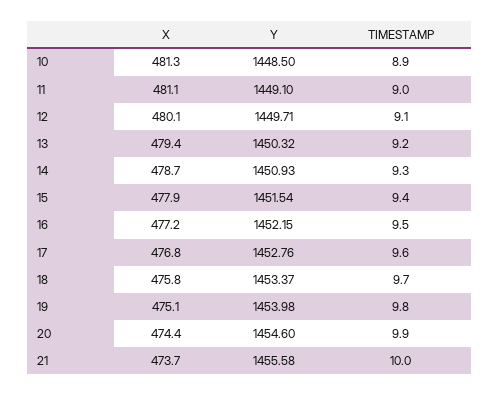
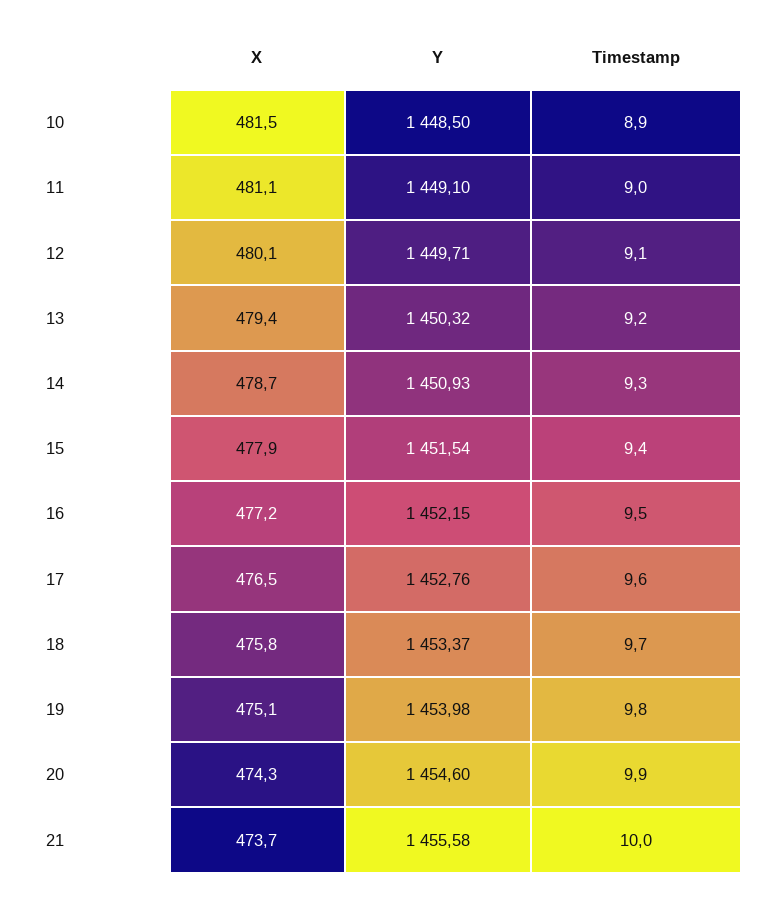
  {
    "X": {
-     "10": 481.3,
+     "10": 481.5,
      "11": 481.1,
      "12": 480.1,
      "13": 479.4,
      "14": 478.7,
      "15": 477.9,
      "16": 477.2,
-     "17": 476.8,
+     "17": 476.5,
      "18": 475.8,
      "19": 475.1,
-     "20": 474.4,
+     "20": 474.3,
      "21": 473.7
    },
    "Y": {
      "10": 1448.5,
      "11": 1449.1,
      "12": 1449.71,
      "13": 1450.32,
      "14": 1450.93,
      "15": 1451.54,
      "16": 1452.15,
      "17": 1452.76,
      "18": 1453.37,
      "19": 1453.98,
      "20": 1454.6,
      "21": 1455.58
    },
    "TIMESTAMP": {
      "10": 8.9,
      "11": 9,
      "12": 9.1,
      "13": 9.2,
      "14": 9.3,
      "15": 9.4,
      "16": 9.5,
      "17": 9.6,
      "18": 9.7,
      "19": 9.8,
      "20": 9.9,
      "21": 10
    }
  }

